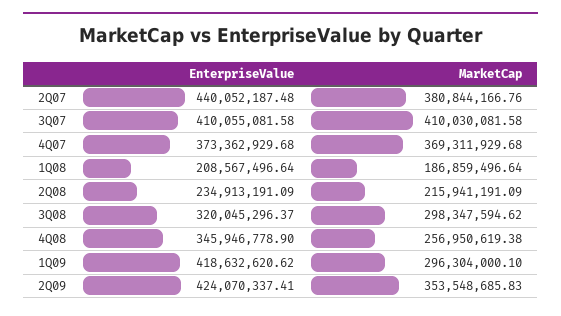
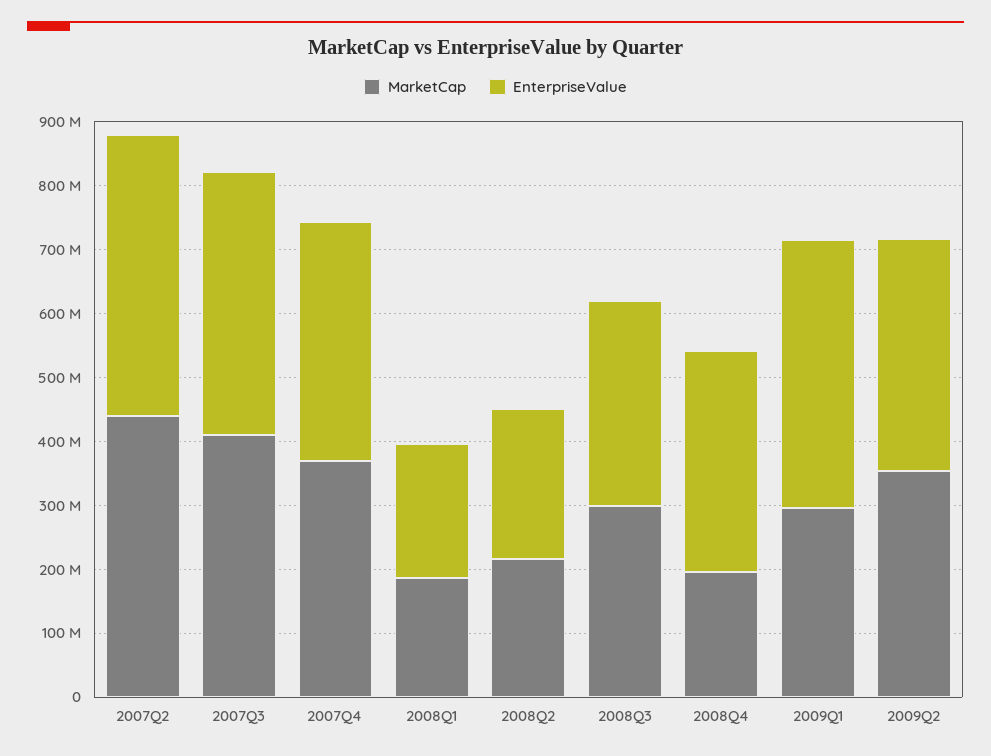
  {
    "EnterpriseValue": {
      "2Q07": 440052187.48,
      "3Q07": 410055081.58,
      "4Q07": 373362929.68,
      "1Q08": 208567496.64,
      "2Q08": 234913191.09,
      "3Q08": 320045296.37,
      "4Q08": 345946778.9,
      "1Q09": 418632620.62,
-     "2Q09": 424070337.41
+     "2Q09": 360000000
    },
    "MarketCap": {
-     "2Q07": 380844166.76,
+     "2Q07": 440000000,
      "3Q07": 410030081.58,
      "4Q07": 369311929.68,
      "1Q08": 186859496.64,
      "2Q08": 215941191.09,
      "3Q08": 298347594.62,
-     "4Q08": 256950619.38,
+     "4Q08": 200000000,
      "1Q09": 296304000.1,
      "2Q09": 353548685.83
    }
  }

